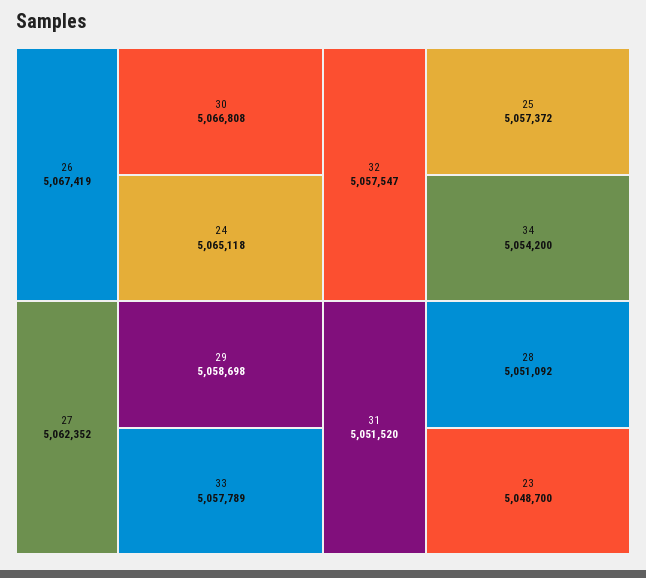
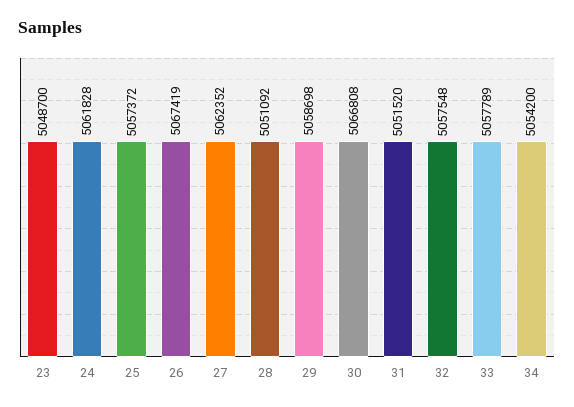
  {
    "26": 5067419,
    "30": 5066808,
-   "24": 5065118,
+   "24": 5061828,
    "27": 5062352,
    "29": 5058698,
    "33": 5057789,
-   "32": 5057547,
+   "32": 5057548,
    "25": 5057372,
    "34": 5054200,
    "31": 5051520,
    "28": 5051092,
    "23": 5048700
  }

